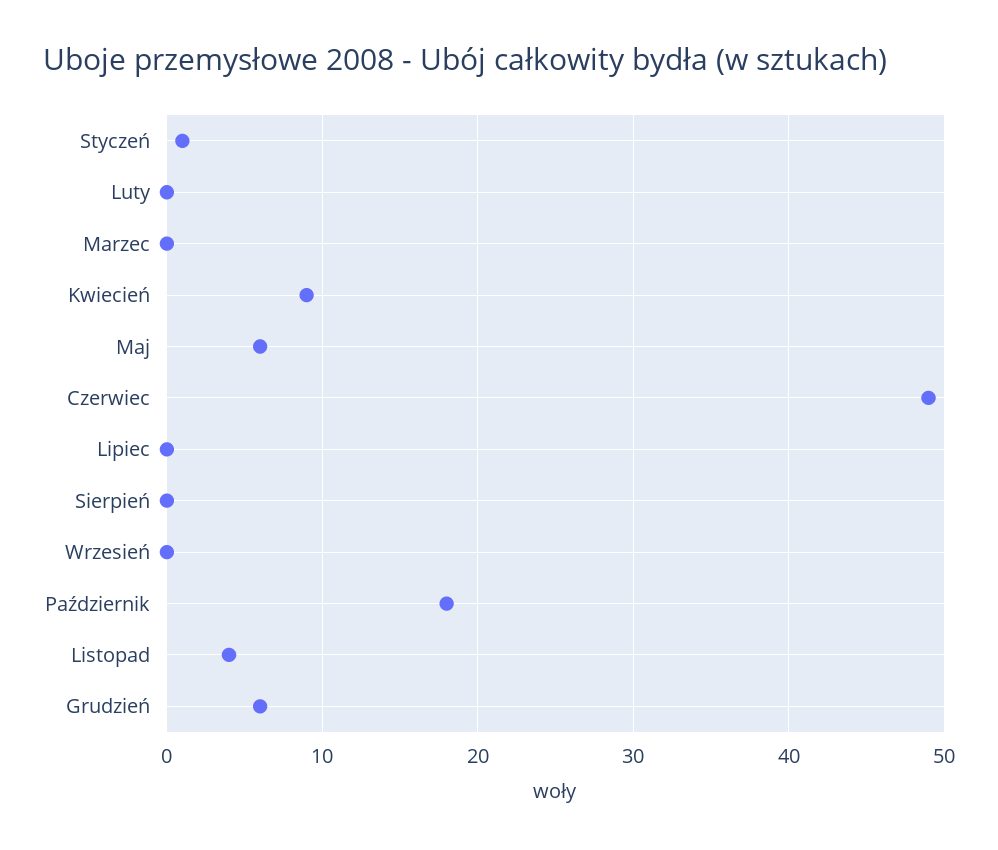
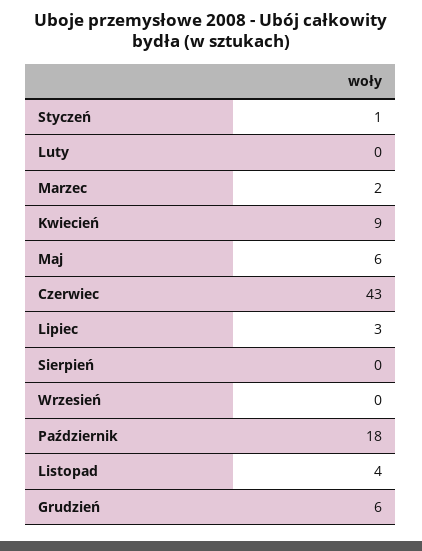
  {
    "Styczeń": 1,
    "Luty": 0,
-   "Marzec": 0,
+   "Marzec": 2,
    "Kwiecień": 9,
    "Maj": 6,
-   "Czerwiec": 49,
+   "Czerwiec": 43,
-   "Lipiec": 0,
+   "Lipiec": 3,
    "Sierpień": 0,
    "Wrzesień": 0,
    "Październik": 18,
    "Listopad": 4,
    "Grudzień": 6
  }

